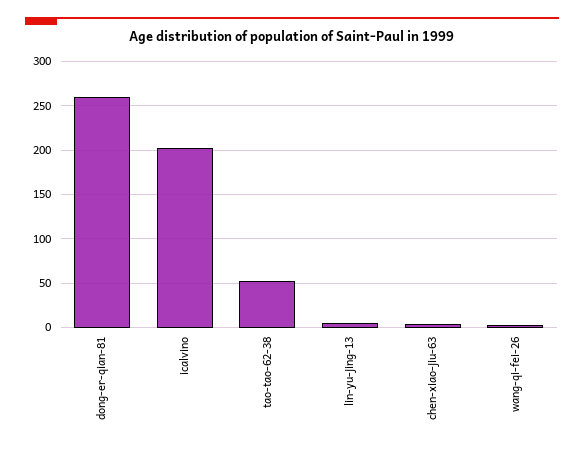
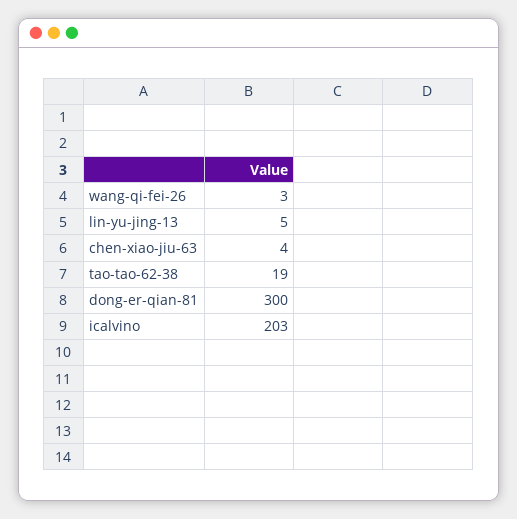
  {
-   "dong-er-qian-81": 260,
+   "dong-er-qian-81": 300,
    "icalvino": 203,
-   "tao-tao-62-38": 50,
+   "tao-tao-62-38": 19,
    "lin-yu-jing-13": 5,
    "chen-xiao-jiu-63": 4,
    "wang-qi-fei-26": 3
  }

